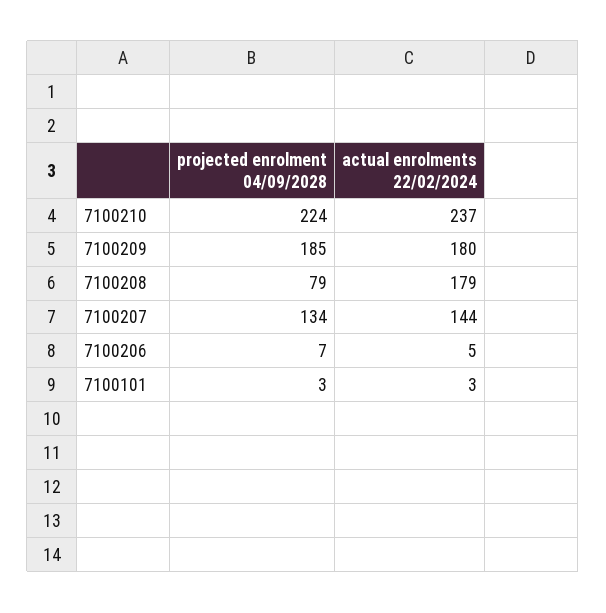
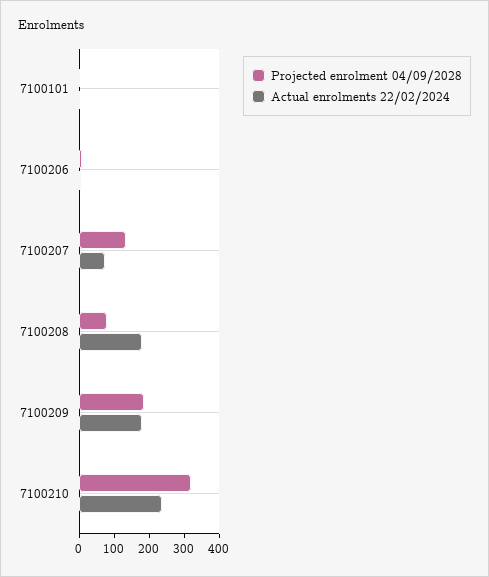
  {
    "projected enrolment 04/09/2028": {
-     "7100210": 224,
+     "7100210": 325,
      "7100209": 185,
      "7100208": 79,
      "7100207": 134,
      "7100206": 7,
      "7100101": 3
    },
    "actual enrolments 22/02/2024": {
      "7100210": 237,
      "7100209": 180,
      "7100208": 179,
-     "7100207": 144,
+     "7100207": 75,
      "7100206": 5,
      "7100101": 3
    }
  }

